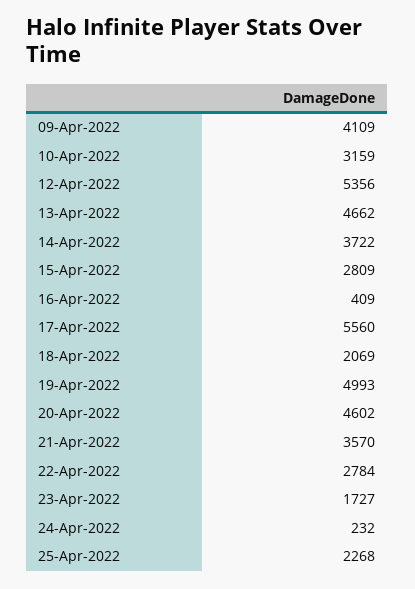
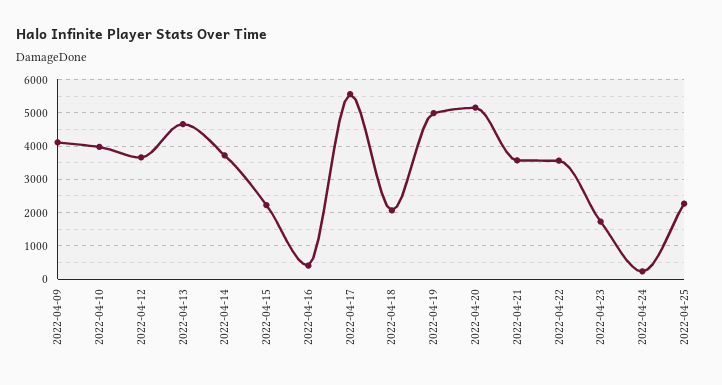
  {
    "09-Apr-2022": 4109,
-   "10-Apr-2022": 3159,
+   "10-Apr-2022": 4000,
-   "12-Apr-2022": 5356,
+   "12-Apr-2022": 3600,
    "13-Apr-2022": 4662,
    "14-Apr-2022": 3722,
-   "15-Apr-2022": 2809,
+   "15-Apr-2022": 2200,
    "16-Apr-2022": 409,
    "17-Apr-2022": 5560,
    "18-Apr-2022": 2069,
    "19-Apr-2022": 4993,
-   "20-Apr-2022": 4602,
+   "20-Apr-2022": 5200,
    "21-Apr-2022": 3570,
-   "22-Apr-2022": 2784,
+   "22-Apr-2022": 3600,
    "23-Apr-2022": 1727,
    "24-Apr-2022": 232,
    "25-Apr-2022": 2268
  }

